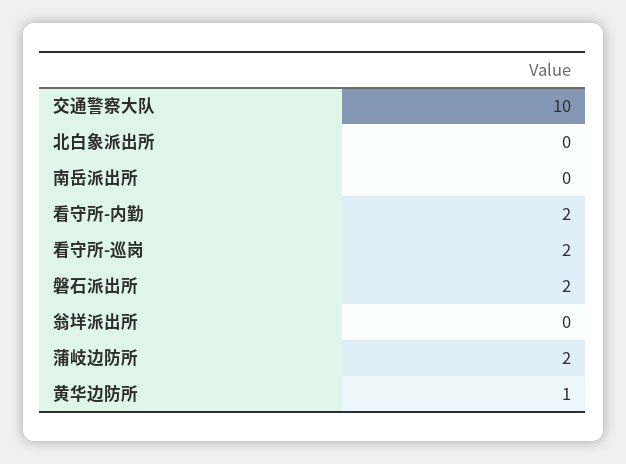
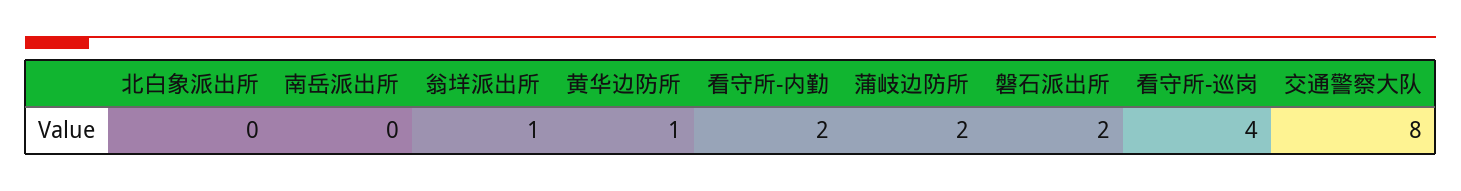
  {
-   "交通警察大队": 10,
+   "交通警察大队": 8,
    "北白象派出所": 0,
    "南岳派出所": 0,
    "看守所-内勤": 2,
-   "看守所-巡岗": 2,
+   "看守所-巡岗": 4,
    "磐石派出所": 2,
-   "翁垟派出所": 0,
+   "翁垟派出所": 1,
    "蒲岐边防所": 2,
    "黄华边防所": 1
  }

